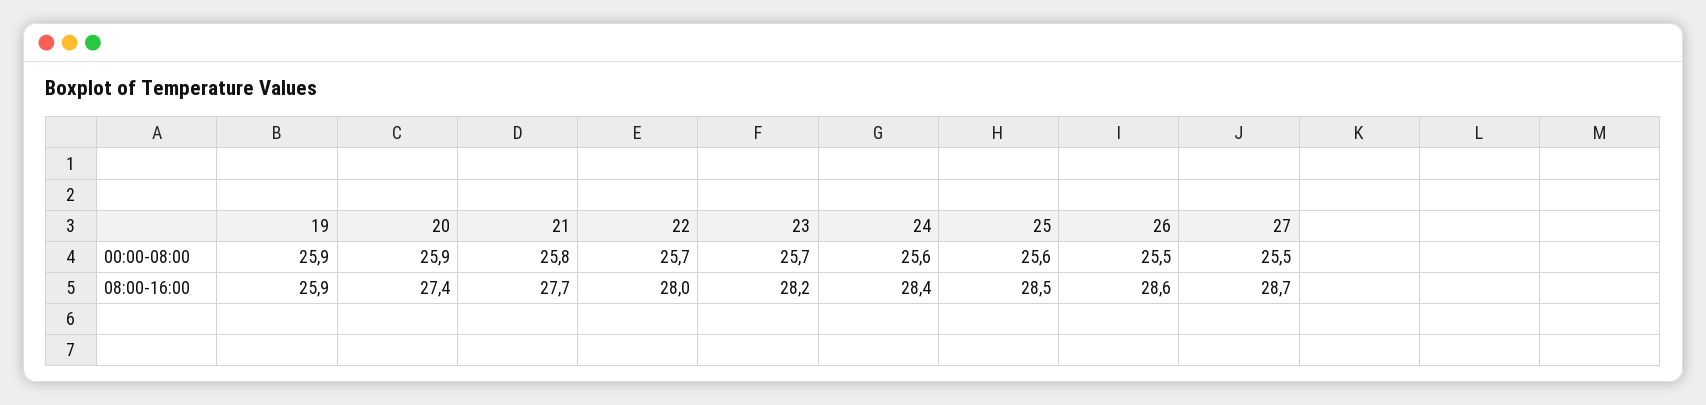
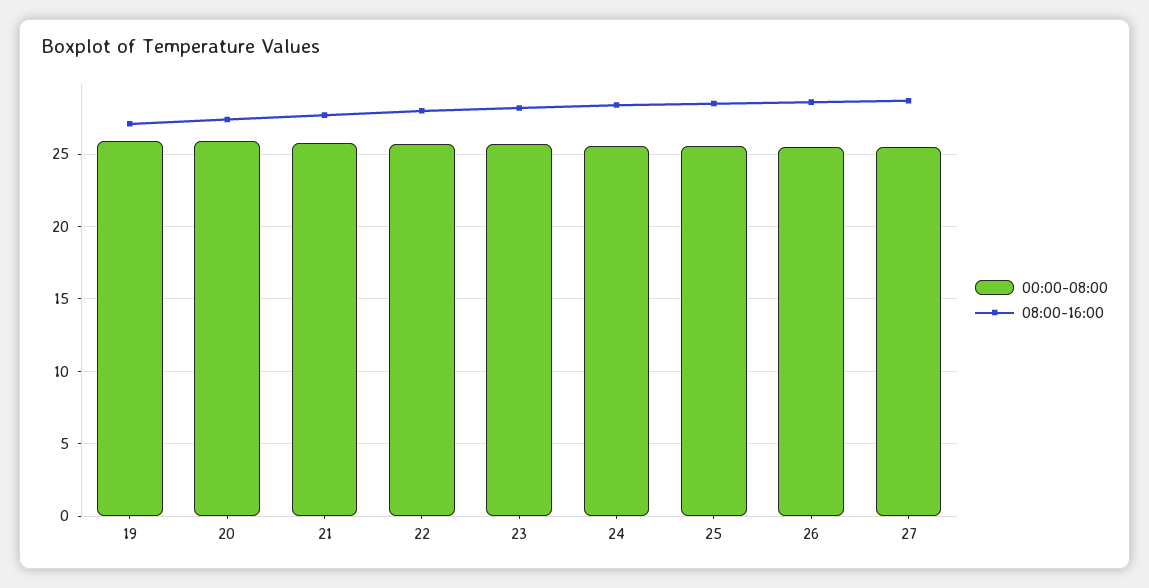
  {
    "00:00-08:00": {
      "19": 25.9,
      "20": 25.9,
      "21": 25.8,
      "22": 25.7,
      "23": 25.7,
      "24": 25.6,
      "25": 25.6,
      "26": 25.5,
      "27": 25.5
    },
    "08:00-16:00": {
-     "19": 25.9,
+     "19": 27,
      "20": 27.4,
      "21": 27.7,
      "22": 28,
      "23": 28.2,
      "24": 28.4,
      "25": 28.5,
      "26": 28.6,
      "27": 28.7
    }
  }

